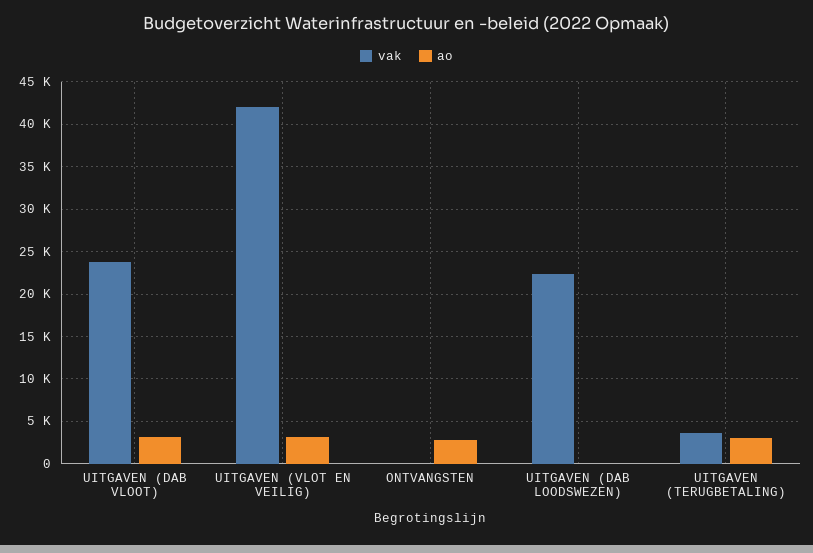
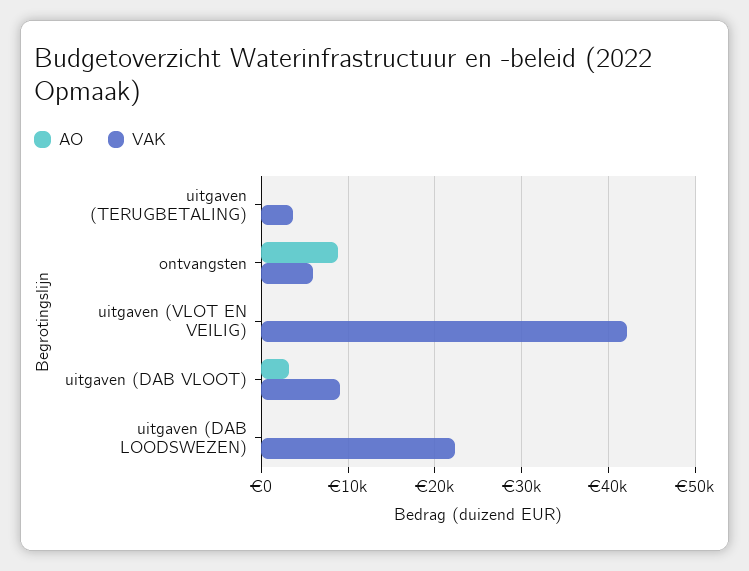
  {
    "vak": {
-     "UITGAVEN (DAB VLOOT)": 24000,
+     "UITGAVEN (DAB VLOOT)": 9000,
      "UITGAVEN (VLOT EN VEILIG)": 42000,
-     "ONTVANGSTEN": 0,
+     "ONTVANGSTEN": 6000,
      "UITGAVEN (DAB LOODSWEZEN)": 22000,
      "UITGAVEN (TERUGBETALING)": 4000
    },
    "ao": {
      "UITGAVEN (DAB VLOOT)": 3000,
-     "UITGAVEN (VLOT EN VEILIG)": 3000,
+     "UITGAVEN (VLOT EN VEILIG)": 0,
-     "ONTVANGSTEN": 3000,
+     "ONTVANGSTEN": 9000,
      "UITGAVEN (DAB LOODSWEZEN)": 0,
-     "UITGAVEN (TERUGBETALING)": 3000
+     "UITGAVEN (TERUGBETALING)": 0
    }
  }

